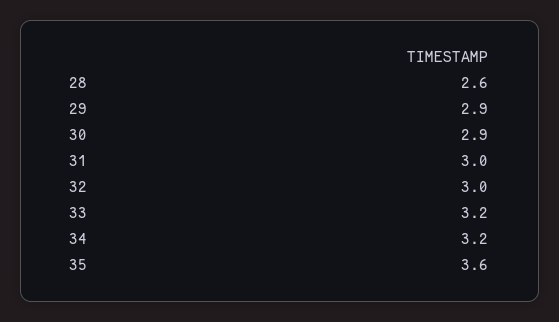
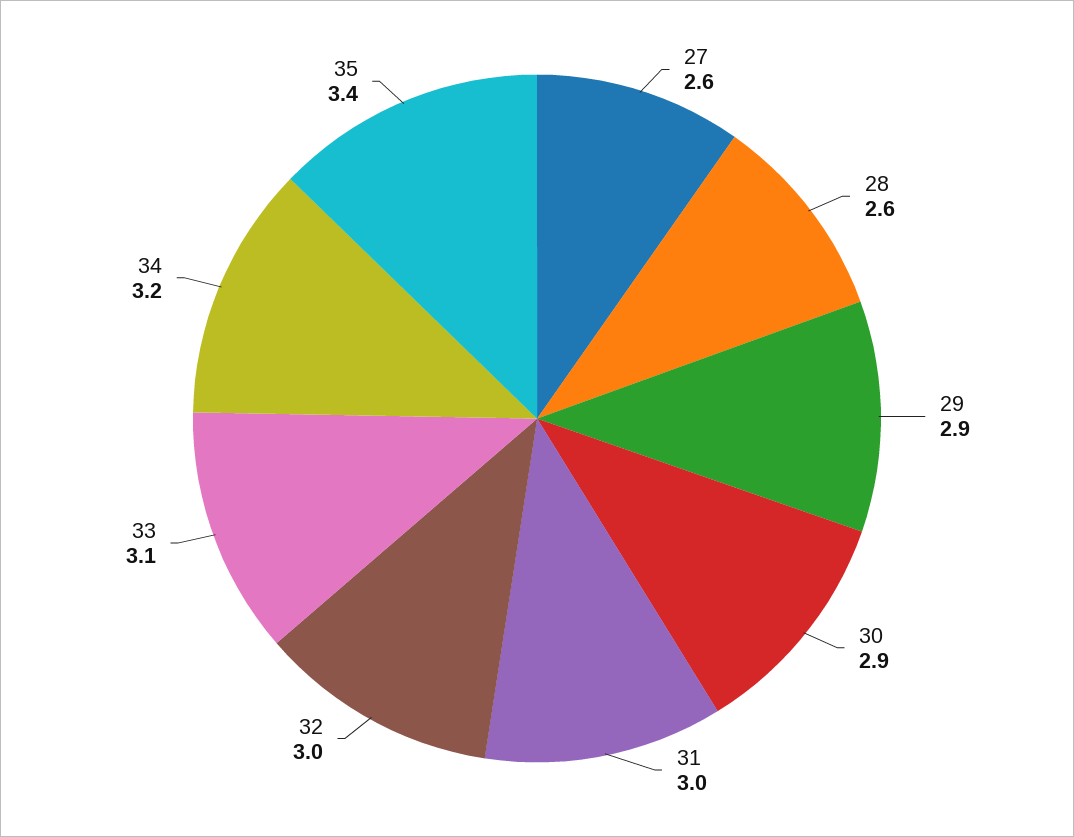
  {
    "28": 2.6,
    "29": 2.9,
    "30": 2.9,
    "31": 3,
    "32": 3,
-   "33": 3.2,
+   "33": 3.1,
    "34": 3.2,
-   "35": 3.6
+   "35": 3.4,
+   "27": 2.6
  }

